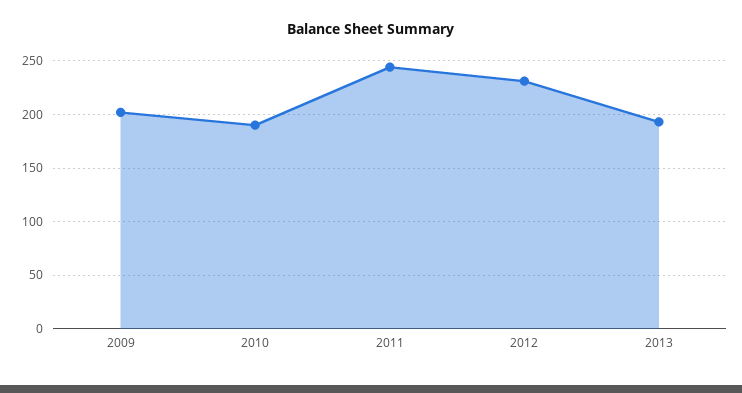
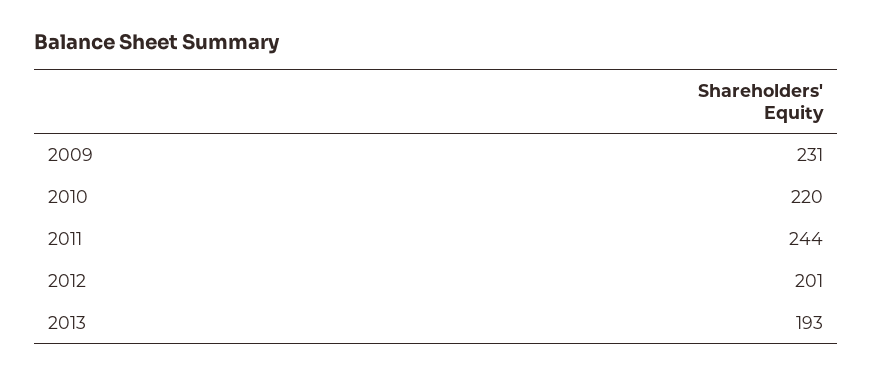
  {
-   "2009": 200,
+   "2009": 231,
-   "2010": 190,
+   "2010": 220,
    "2011": 244,
-   "2012": 230,
+   "2012": 201,
    "2013": 193
  }

